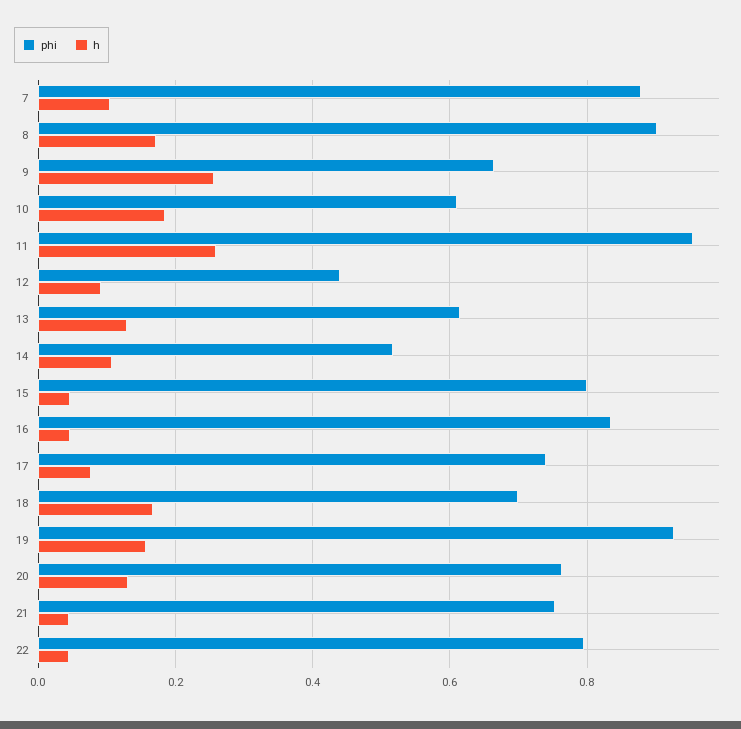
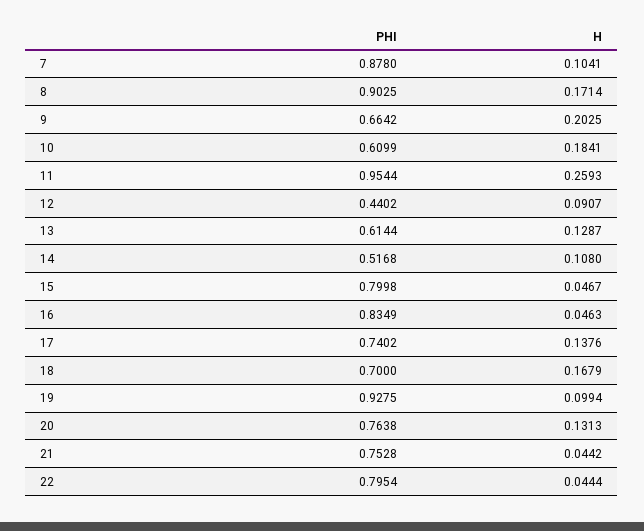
  {
    "phi": {
      "7": 0.878,
      "8": 0.9025,
      "9": 0.6642,
      "10": 0.6099,
      "11": 0.9544,
      "12": 0.4402,
      "13": 0.6144,
      "14": 0.5168,
      "15": 0.7998,
      "16": 0.8349,
      "17": 0.7402,
      "18": 0.7,
      "19": 0.9275,
      "20": 0.7638,
      "21": 0.7528,
      "22": 0.7954
    },
    "h": {
      "7": 0.1041,
      "8": 0.1714,
-     "9": 0.26,
+     "9": 0.2025,
      "10": 0.1841,
      "11": 0.2593,
      "12": 0.0907,
      "13": 0.1287,
      "14": 0.108,
      "15": 0.0467,
      "16": 0.0463,
-     "17": 0.08,
+     "17": 0.1376,
      "18": 0.1679,
-     "19": 0.16,
+     "19": 0.0994,
      "20": 0.1313,
      "21": 0.0442,
      "22": 0.0444
    }
  }

